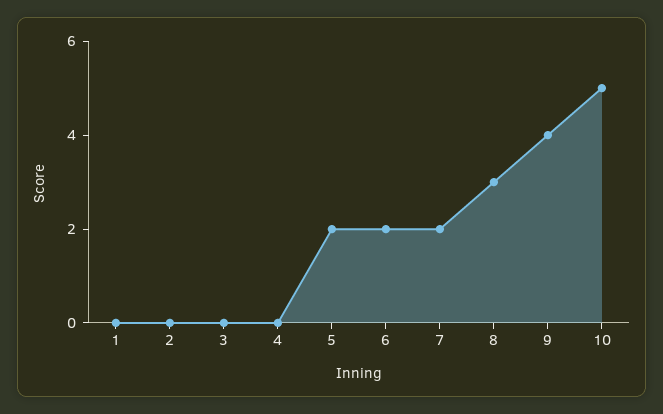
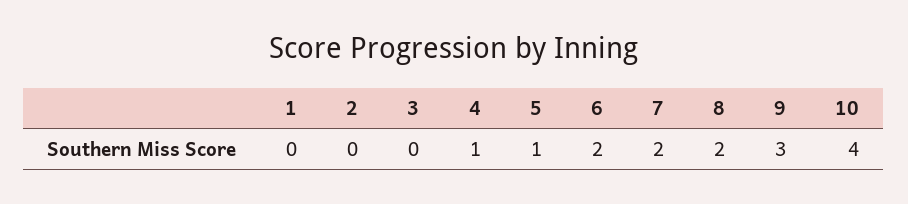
  {
    "1": 0,
    "2": 0,
    "3": 0,
-   "4": 0,
+   "4": 1,
-   "5": 2,
+   "5": 1,
    "6": 2,
    "7": 2,
-   "8": 3,
+   "8": 2,
-   "9": 4,
+   "9": 3,
-   "10": 5
+   "10": 4
  }

